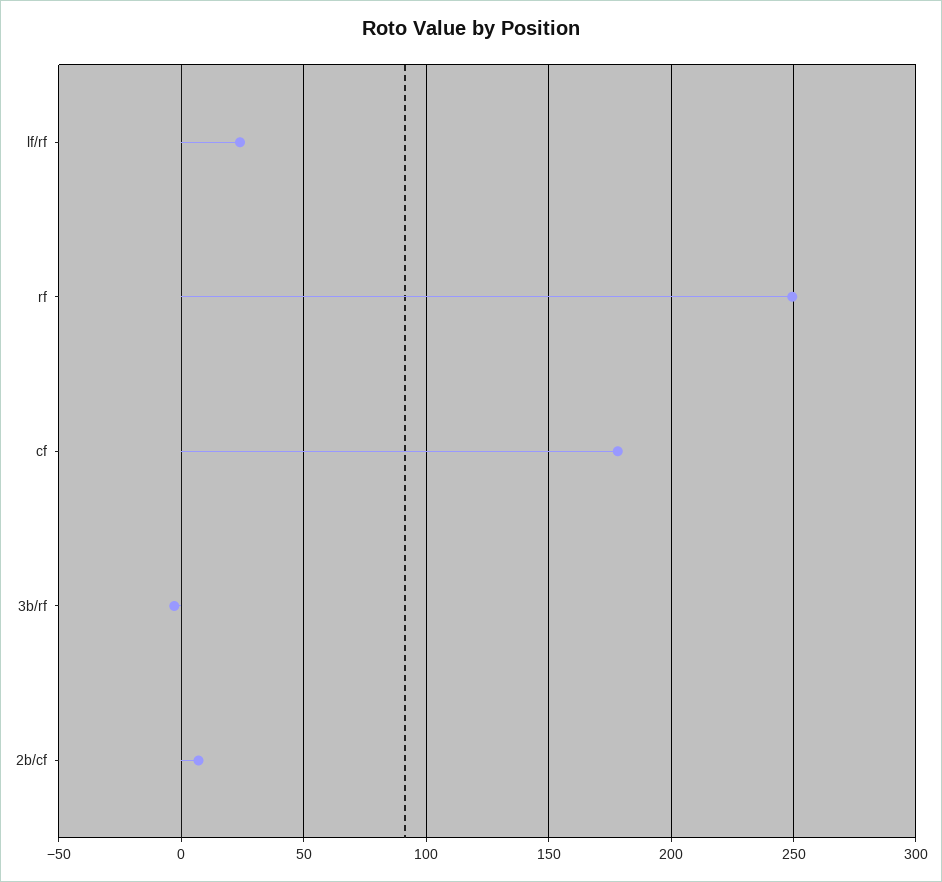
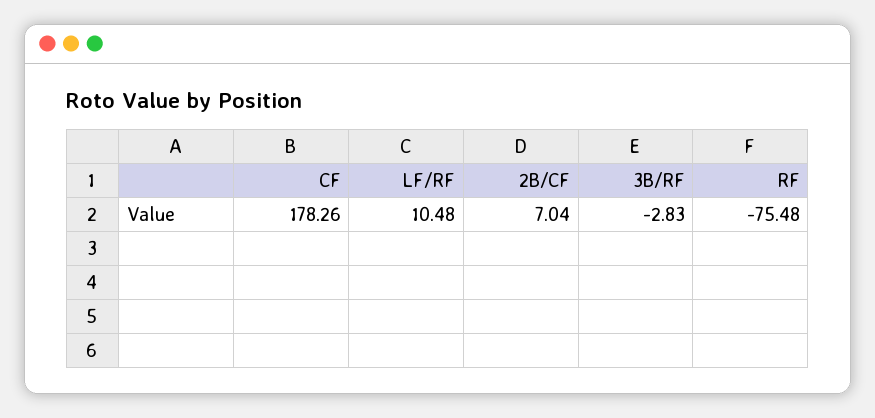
  {
-   "lf/rf": 25,
+   "lf/rf": 10.48,
-   "rf": 250,
+   "rf": -75.48,
    "cf": 178.26,
    "3b/rf": -2.83,
    "2b/cf": 7.04
  }

